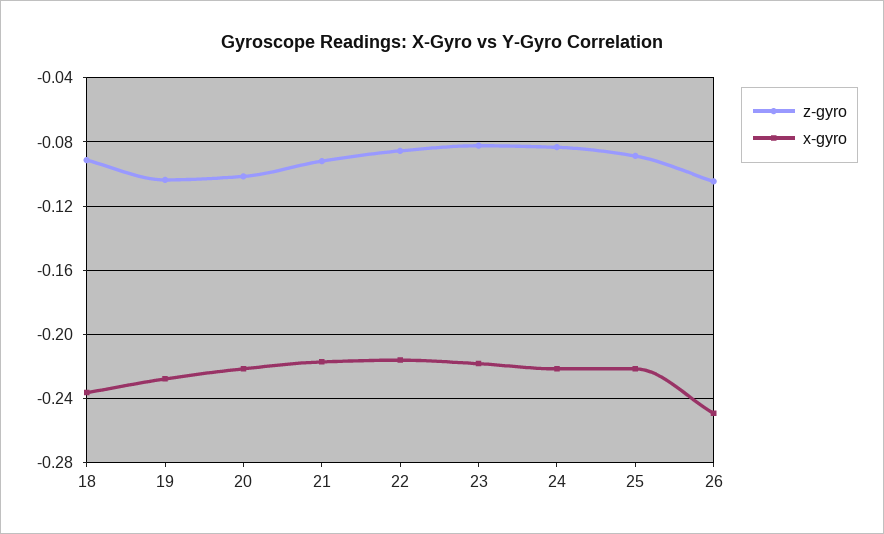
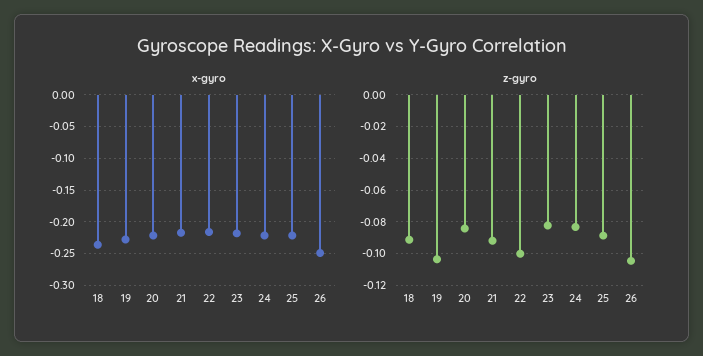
  {
    "z-gyro": {
      "18": -0.09,
      "19": -0.105,
-     "20": -0.1,
+     "20": -0.085,
      "21": -0.09,
-     "22": -0.085,
+     "22": -0.1,
      "23": -0.08,
      "24": -0.085,
      "25": -0.09,
      "26": -0.105
    },
    "x-gyro": {
      "18": -0.235,
      "19": -0.23,
      "20": -0.22,
      "21": -0.215,
      "22": -0.215,
      "23": -0.22,
      "24": -0.22,
      "25": -0.22,
      "26": -0.25
    }
  }

